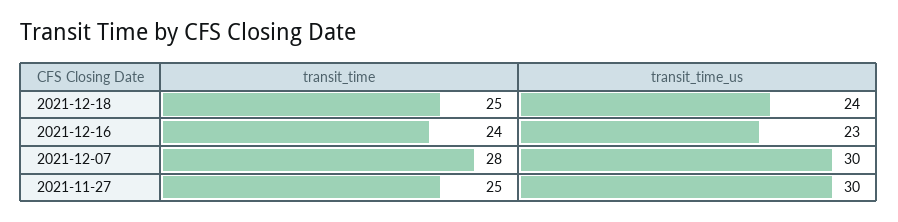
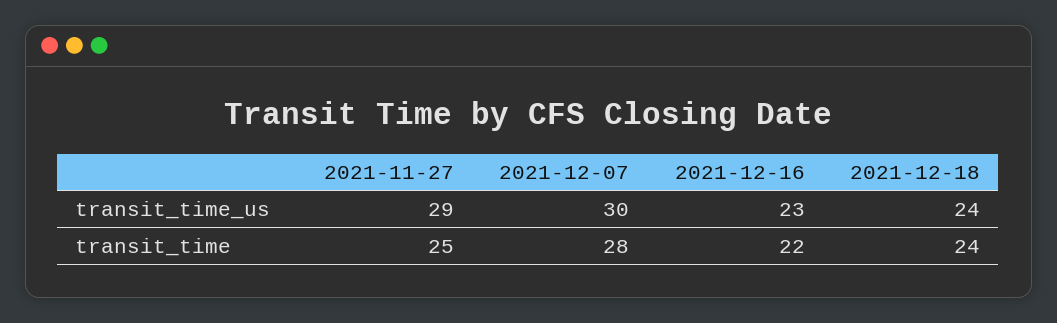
  {
    "transit_time": {
-     "2021-12-18": 25,
+     "2021-12-18": 24,
-     "2021-12-16": 24,
+     "2021-12-16": 22,
      "2021-12-07": 28,
      "2021-11-27": 25
    },
    "transit_time_us": {
      "2021-12-18": 24,
      "2021-12-16": 23,
      "2021-12-07": 30,
-     "2021-11-27": 30
+     "2021-11-27": 29
    }
  }

